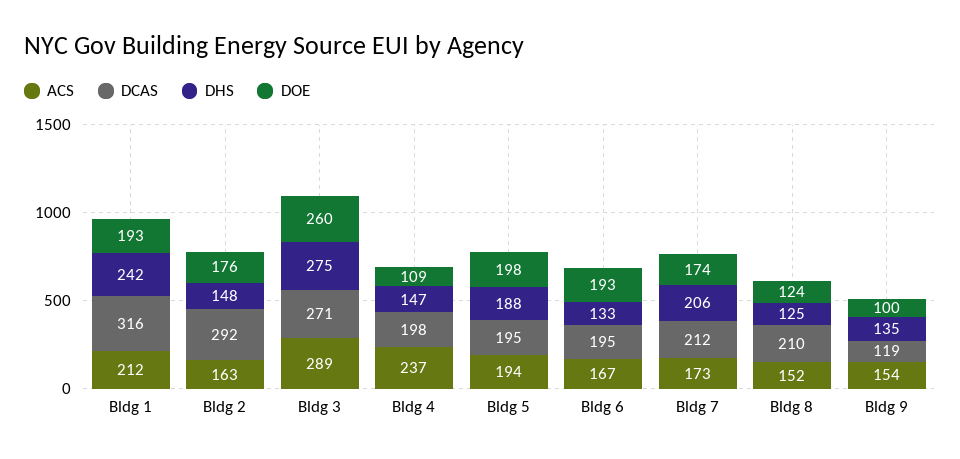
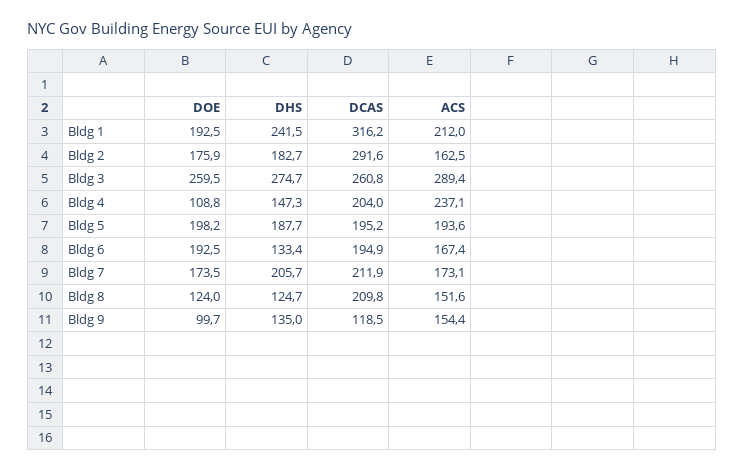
  {
    "ACS": {
      "Bldg 1": 212,
      "Bldg 2": 162.5,
      "Bldg 3": 289.4,
      "Bldg 4": 237.1,
      "Bldg 5": 193.6,
      "Bldg 6": 167.4,
      "Bldg 7": 173.1,
      "Bldg 8": 151.6,
      "Bldg 9": 154.4
    },
    "DCAS": {
      "Bldg 1": 316.2,
      "Bldg 2": 291.6,
-     "Bldg 3": 271,
+     "Bldg 3": 260.8,
-     "Bldg 4": 198,
+     "Bldg 4": 204,
      "Bldg 5": 195.2,
      "Bldg 6": 194.9,
      "Bldg 7": 211.9,
      "Bldg 8": 209.8,
      "Bldg 9": 118.5
    },
    "DHS": {
      "Bldg 1": 241.5,
-     "Bldg 2": 148,
+     "Bldg 2": 182.7,
      "Bldg 3": 274.7,
      "Bldg 4": 147.3,
      "Bldg 5": 187.7,
      "Bldg 6": 133.4,
      "Bldg 7": 205.7,
      "Bldg 8": 124.7,
      "Bldg 9": 135
    },
    "DOE": {
      "Bldg 1": 192.5,
      "Bldg 2": 175.9,
      "Bldg 3": 259.5,
      "Bldg 4": 108.8,
      "Bldg 5": 198.2,
      "Bldg 6": 192.5,
      "Bldg 7": 173.5,
      "Bldg 8": 124,
      "Bldg 9": 99.7
    }
  }

